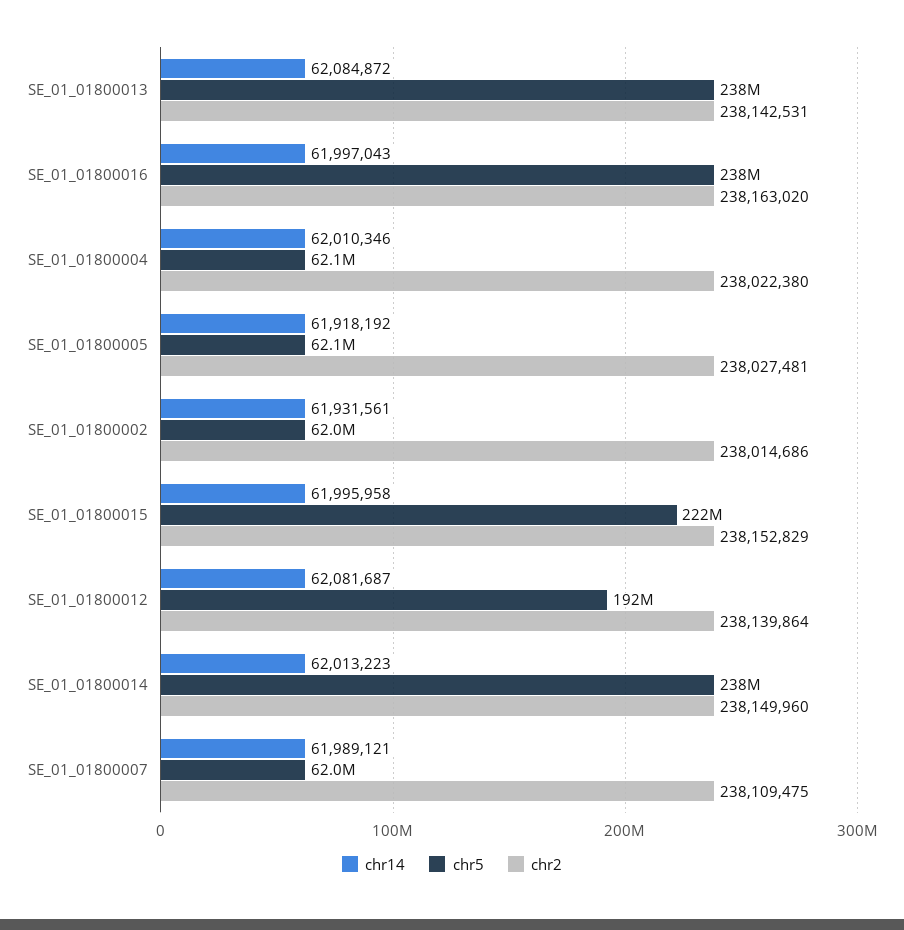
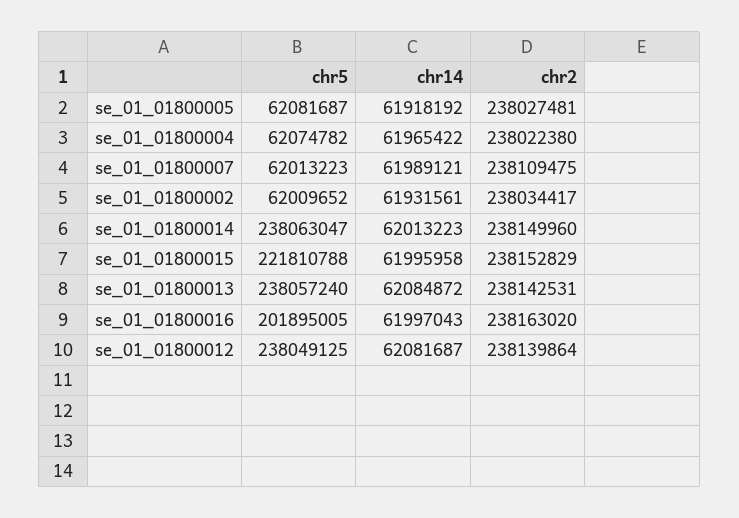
  {
    "chr14": {
      "SE_01_01800013": 62084872,
      "SE_01_01800016": 61997043,
-     "SE_01_01800004": 62010346,
+     "SE_01_01800004": 61965422,
      "SE_01_01800005": 61918192,
      "SE_01_01800002": 61931561,
      "SE_01_01800015": 61995958,
      "SE_01_01800012": 62081687,
      "SE_01_01800014": 62013223,
      "SE_01_01800007": 61989121
    },
    "chr5": {
      "SE_01_01800013": 238057240,
-     "SE_01_01800016": 238000000,
+     "SE_01_01800016": 201895005,
      "SE_01_01800004": 62074782,
      "SE_01_01800005": 62081687,
      "SE_01_01800002": 62009652,
      "SE_01_01800015": 221810788,
-     "SE_01_01800012": 192000000,
+     "SE_01_01800012": 238049125,
      "SE_01_01800014": 238063047,
      "SE_01_01800007": 62013223
    },
    "chr2": {
      "SE_01_01800013": 238142531,
      "SE_01_01800016": 238163020,
      "SE_01_01800004": 238022380,
      "SE_01_01800005": 238027481,
-     "SE_01_01800002": 238014686,
+     "SE_01_01800002": 238034417,
      "SE_01_01800015": 238152829,
      "SE_01_01800012": 238139864,
      "SE_01_01800014": 238149960,
      "SE_01_01800007": 238109475
    }
  }

